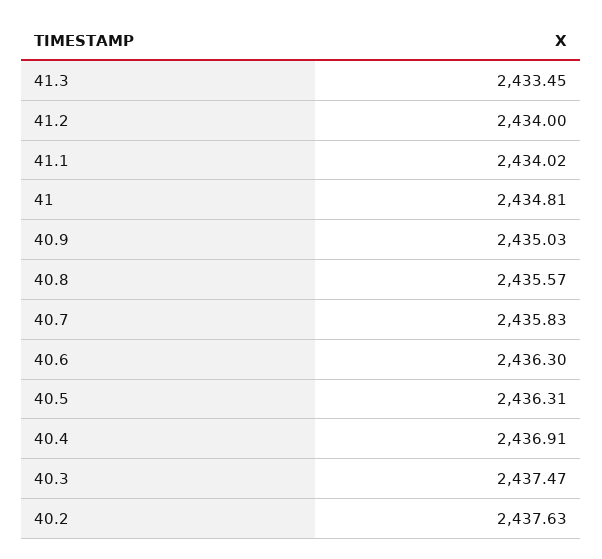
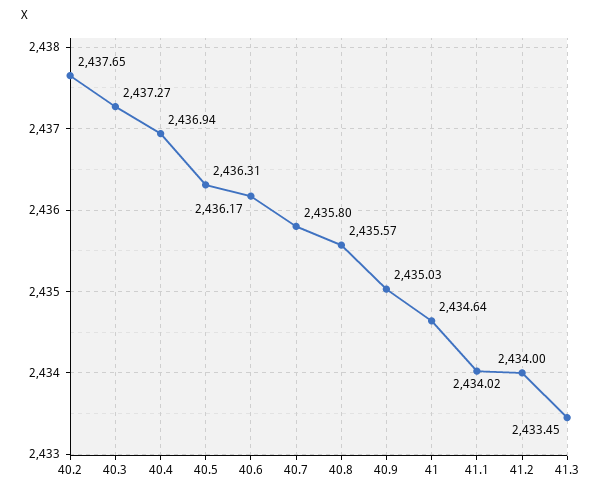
  {
    "41.3": 2433.45,
    "41.2": 2434,
    "41.1": 2434.02,
-   "41": 2434.81,
+   "41": 2434.64,
    "40.9": 2435.03,
    "40.8": 2435.57,
-   "40.7": 2435.83,
+   "40.7": 2435.8,
-   "40.6": 2436.3,
+   "40.6": 2436.17,
    "40.5": 2436.31,
-   "40.4": 2436.91,
+   "40.4": 2436.94,
-   "40.3": 2437.47,
+   "40.3": 2437.27,
-   "40.2": 2437.63
+   "40.2": 2437.65
  }

